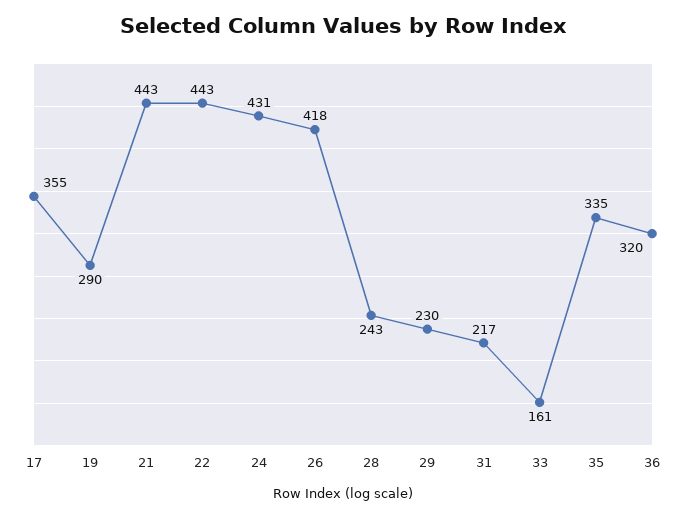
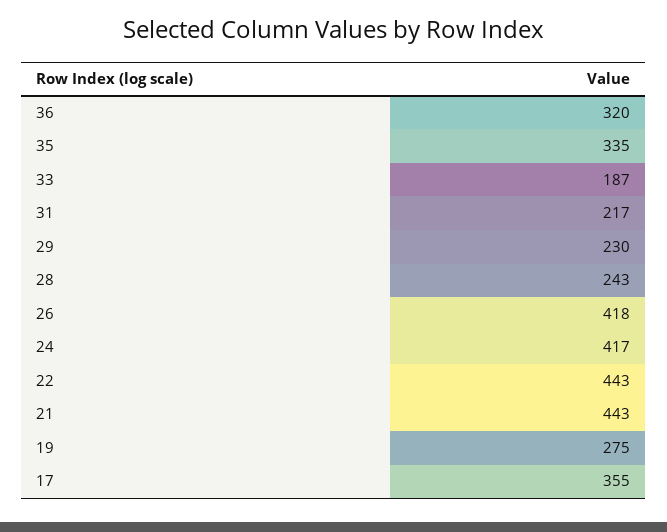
  {
    "17": 355,
-   "19": 290,
+   "19": 275,
    "21": 443,
    "22": 443,
-   "24": 431,
+   "24": 417,
    "26": 418,
    "28": 243,
    "29": 230,
    "31": 217,
-   "33": 161,
+   "33": 187,
    "35": 335,
    "36": 320
  }

